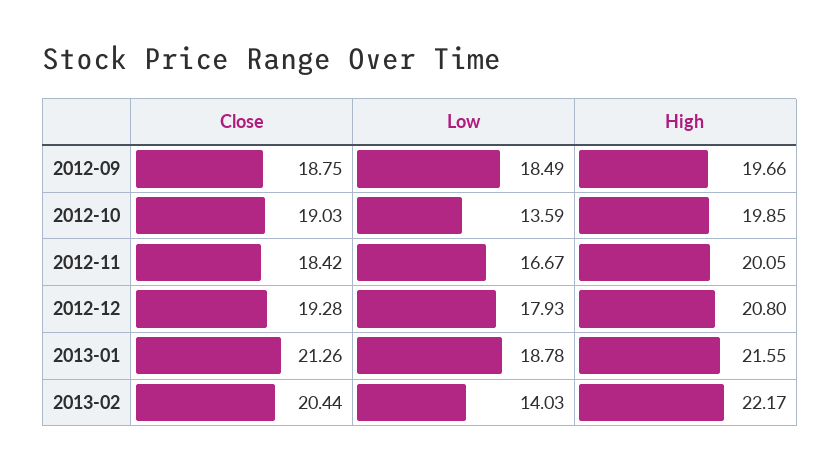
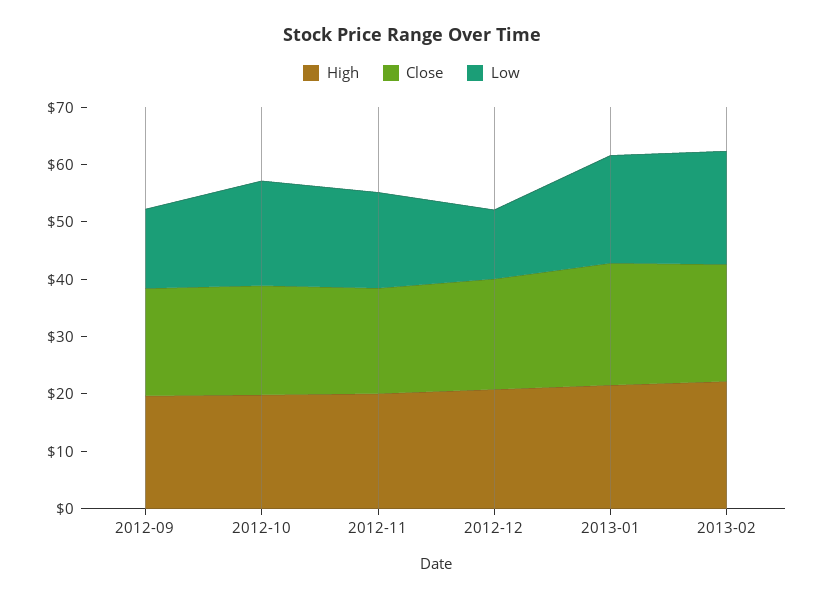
  {
    "Close": {
      "2012-09": 18.75,
      "2012-10": 19.03,
      "2012-11": 18.42,
      "2012-12": 19.28,
      "2013-01": 21.26,
      "2013-02": 20.44
    },
    "Low": {
-     "2012-09": 18.49,
+     "2012-09": 14,
-     "2012-10": 13.59,
+     "2012-10": 18,
      "2012-11": 16.67,
-     "2012-12": 17.93,
+     "2012-12": 12,
      "2013-01": 18.78,
-     "2013-02": 14.03
+     "2013-02": 20
    },
    "High": {
      "2012-09": 19.66,
      "2012-10": 19.85,
      "2012-11": 20.05,
      "2012-12": 20.8,
      "2013-01": 21.55,
      "2013-02": 22.17
    }
  }

